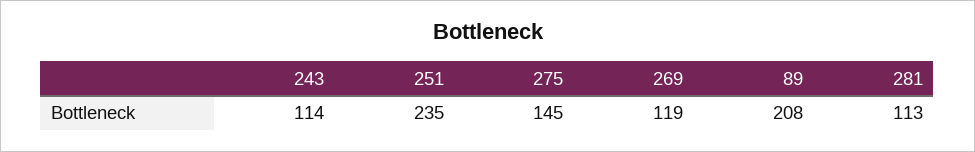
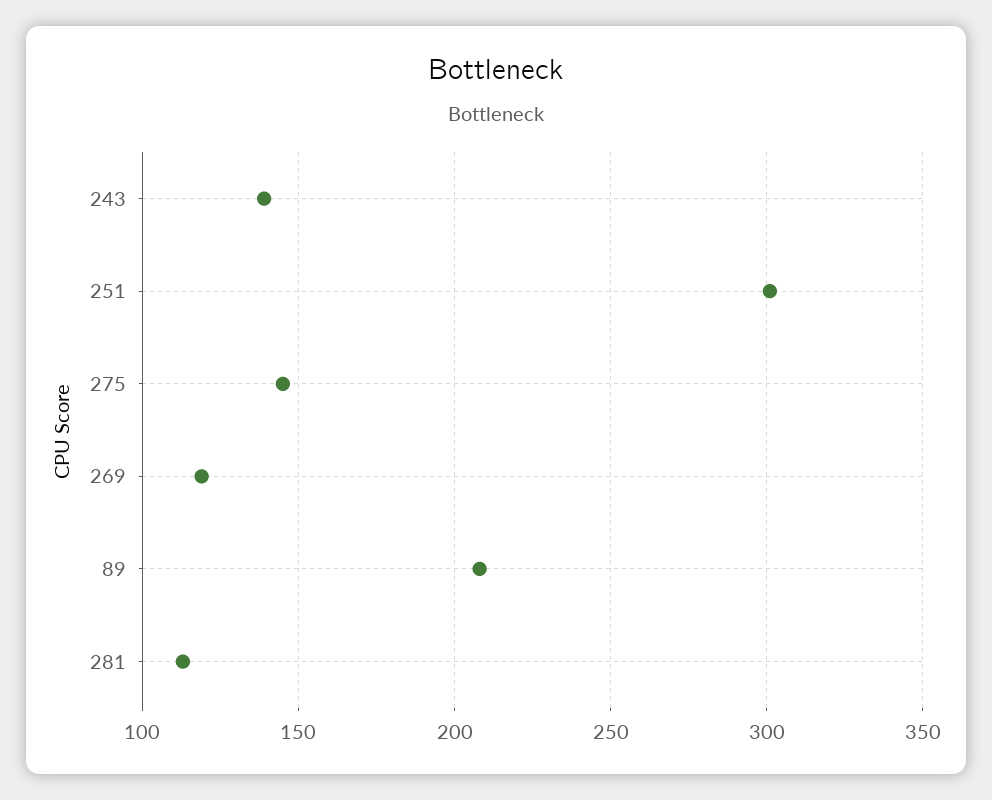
  {
-   "243": 114,
+   "243": 140,
-   "251": 235,
+   "251": 300,
    "275": 145,
    "269": 119,
    "89": 208,
    "281": 113
  }

